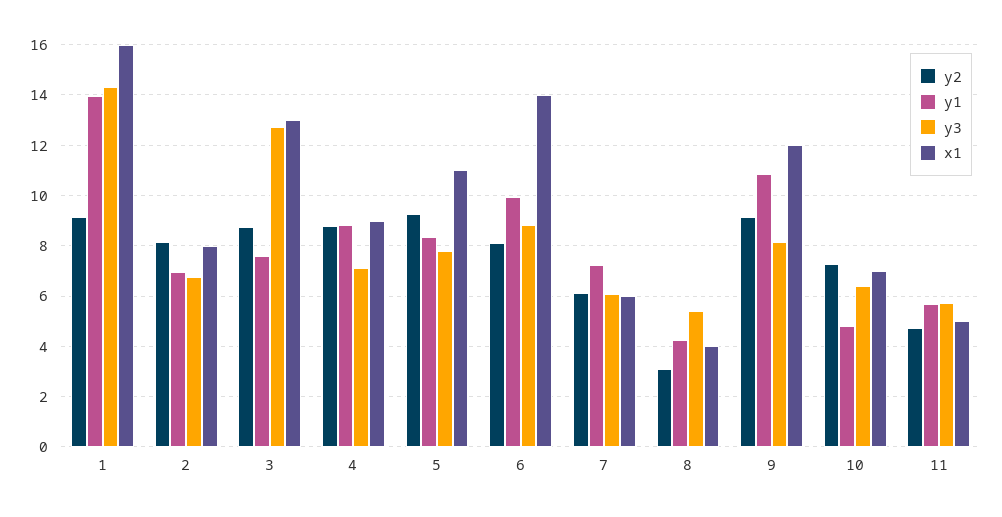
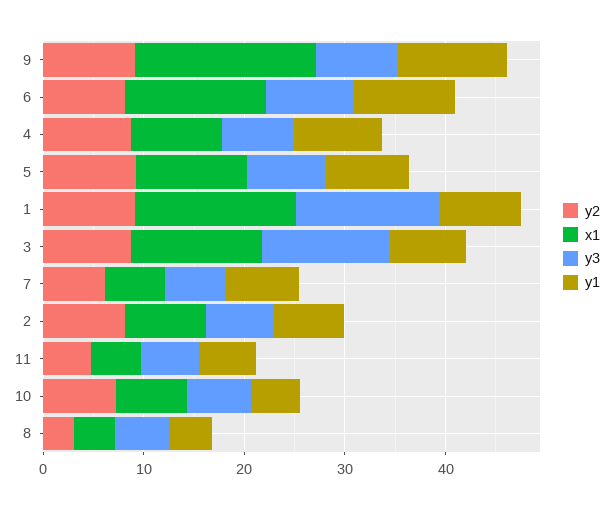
  {
    "y2": {
      "1": 9.25,
      "2": 8.25,
      "3": 8.75,
      "4": 8.75,
      "5": 9.25,
      "6": 8,
      "7": 6.25,
      "8": 3,
      "9": 9.25,
      "10": 7.25,
      "11": 4.75
    },
    "y1": {
-     "1": 14,
+     "1": 8,
      "2": 7,
      "3": 7.5,
      "4": 8.75,
      "5": 8.25,
      "6": 10,
      "7": 7.25,
      "8": 4.25,
      "9": 10.75,
      "10": 4.75,
      "11": 5.75
    },
    "y3": {
      "1": 14.25,
      "2": 6.75,
      "3": 12.75,
      "4": 7,
      "5": 7.75,
      "6": 8.75,
      "7": 6,
      "8": 5.5,
      "9": 8.25,
      "10": 6.5,
      "11": 5.75
    },
    "x1": {
      "1": 16,
      "2": 8,
      "3": 13,
      "4": 9,
      "5": 11,
      "6": 14,
      "7": 6,
      "8": 4,
-     "9": 12,
+     "9": 18,
      "10": 7,
      "11": 5
    }
  }

